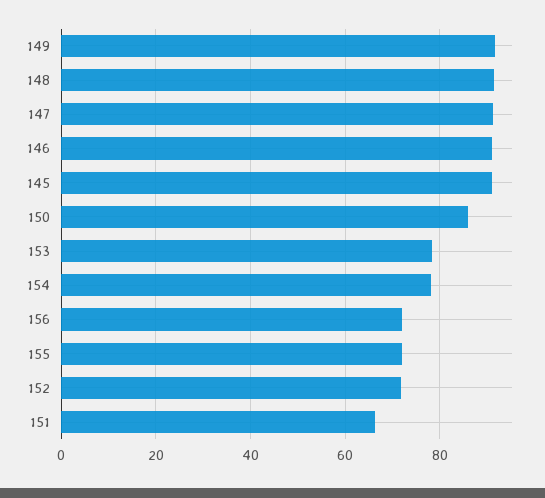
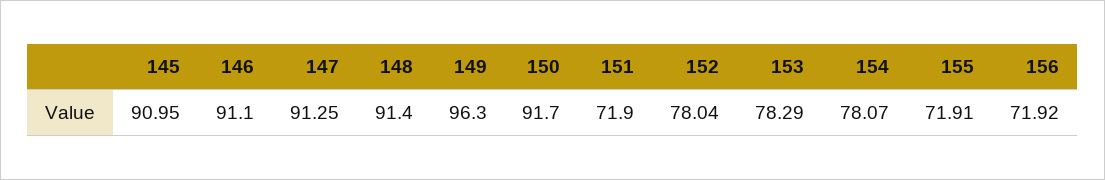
  {
-   "149": 92,
+   "149": 96.3,
    "148": 91.4,
    "147": 91.25,
    "146": 91.1,
    "145": 90.95,
-   "150": 86,
+   "150": 91.7,
    "153": 78.29,
    "154": 78.07,
    "156": 71.92,
    "155": 71.91,
-   "152": 72,
+   "152": 78.04,
-   "151": 66
+   "151": 71.9
  }

